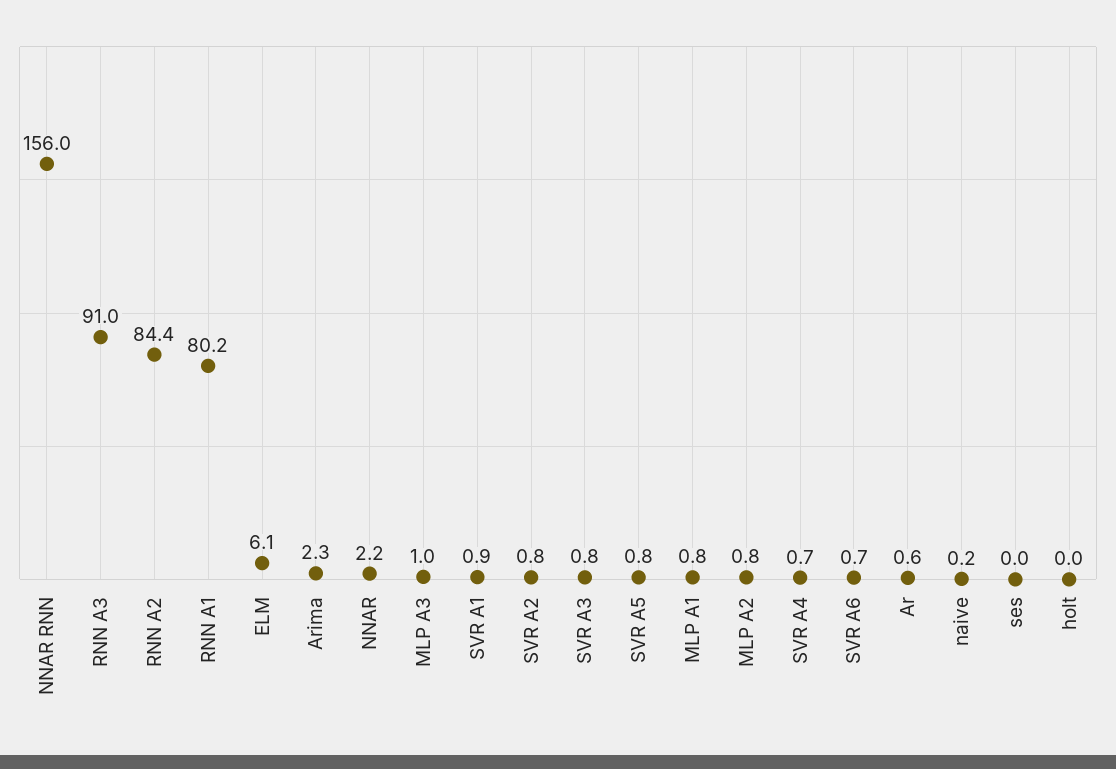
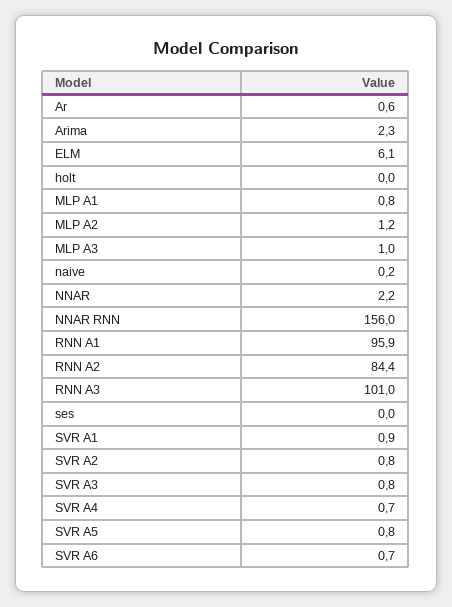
  {
    "NNAR RNN": 156,
-   "RNN A3": 91,
+   "RNN A3": 101,
    "RNN A2": 84.4,
-   "RNN A1": 80.2,
+   "RNN A1": 95.9,
    "ELM": 6.1,
    "Arima": 2.3,
    "NNAR": 2.2,
    "MLP A3": 1,
    "SVR A1": 0.9,
    "SVR A2": 0.8,
    "SVR A3": 0.8,
    "SVR A5": 0.8,
    "MLP A1": 0.8,
-   "MLP A2": 0.8,
+   "MLP A2": 1.2,
    "SVR A4": 0.7,
    "SVR A6": 0.7,
    "Ar": 0.6,
    "naive": 0.2,
    "ses": 0,
    "holt": 0
  }

